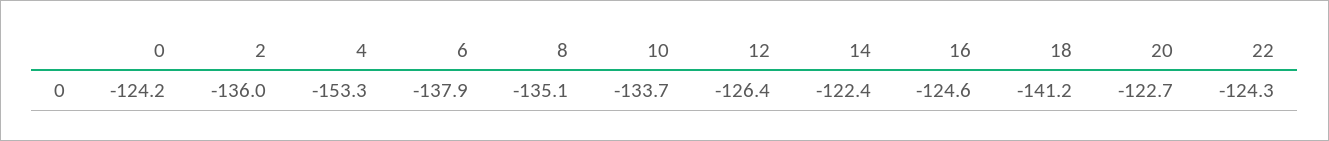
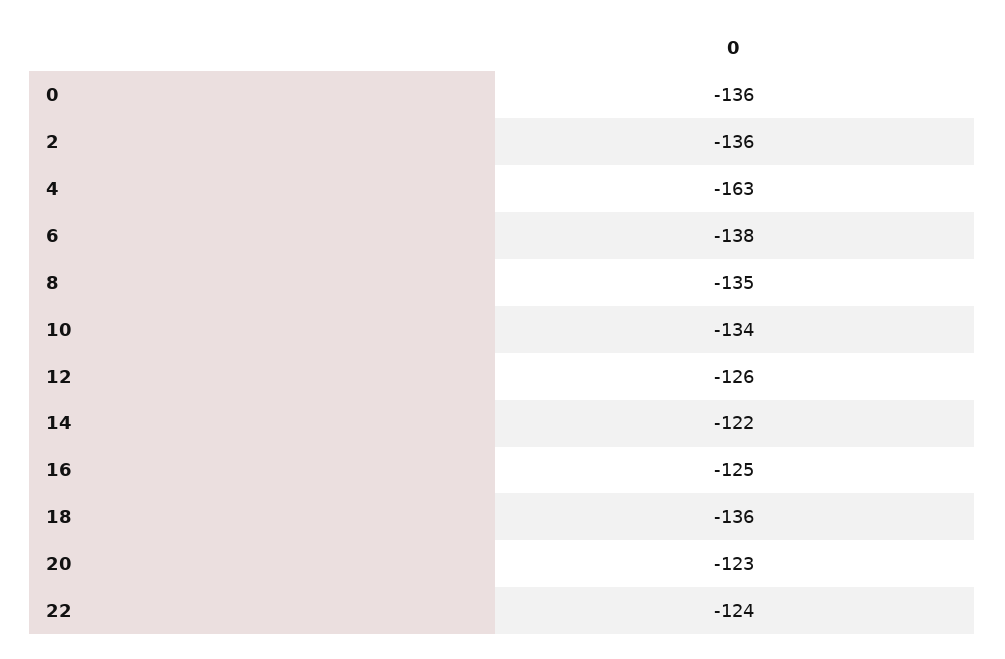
  {
-   "0": -124.2,
+   "0": -136,
    "2": -136,
-   "4": -153.3,
+   "4": -163,
    "6": -137.9,
    "8": -135.1,
    "10": -133.7,
    "12": -126.4,
    "14": -122.4,
    "16": -124.6,
-   "18": -141.2,
+   "18": -136,
    "20": -122.7,
    "22": -124.3
  }

